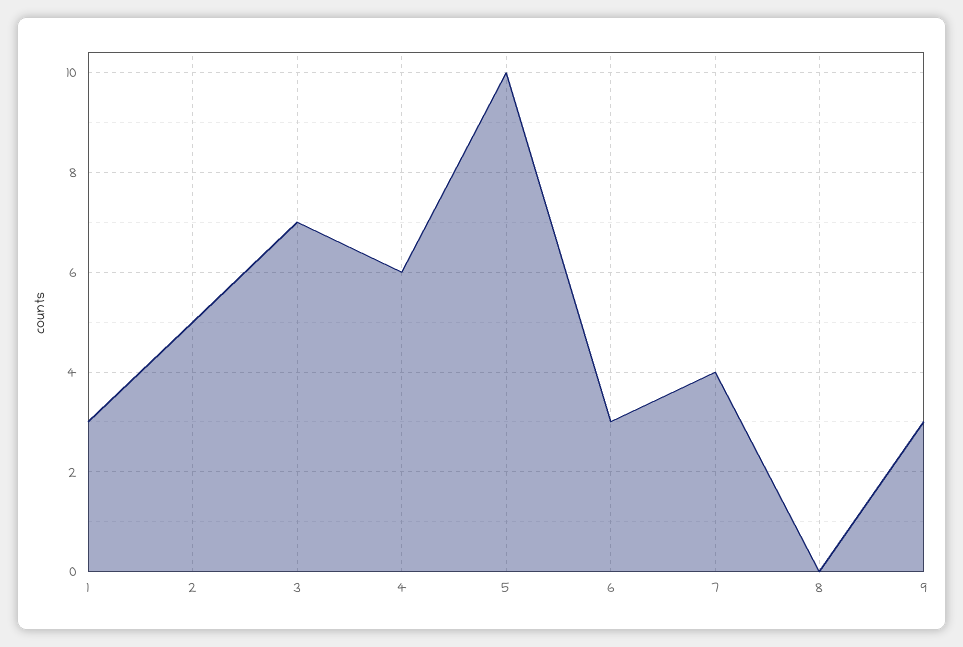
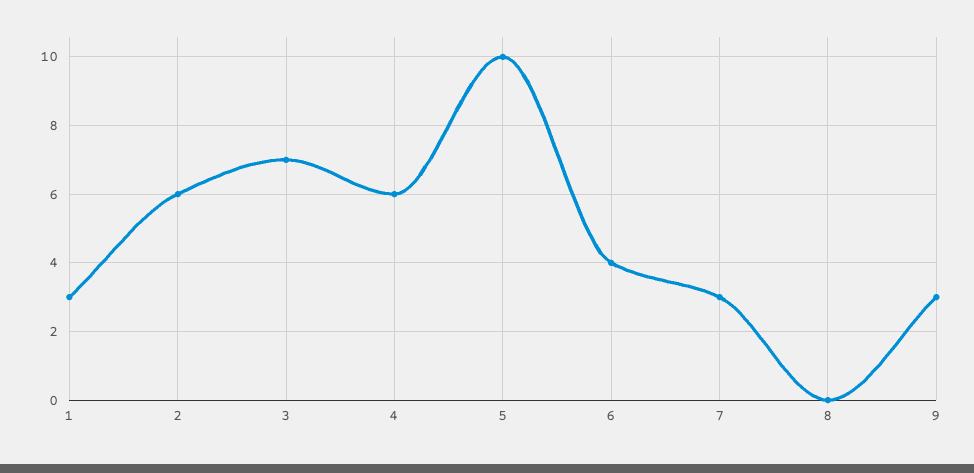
  {
    "1": 3,
-   "2": 5,
+   "2": 6,
    "3": 7,
    "4": 6,
    "5": 10,
-   "6": 3,
+   "6": 4,
-   "7": 4,
+   "7": 3,
    "8": 0,
    "9": 3
  }

